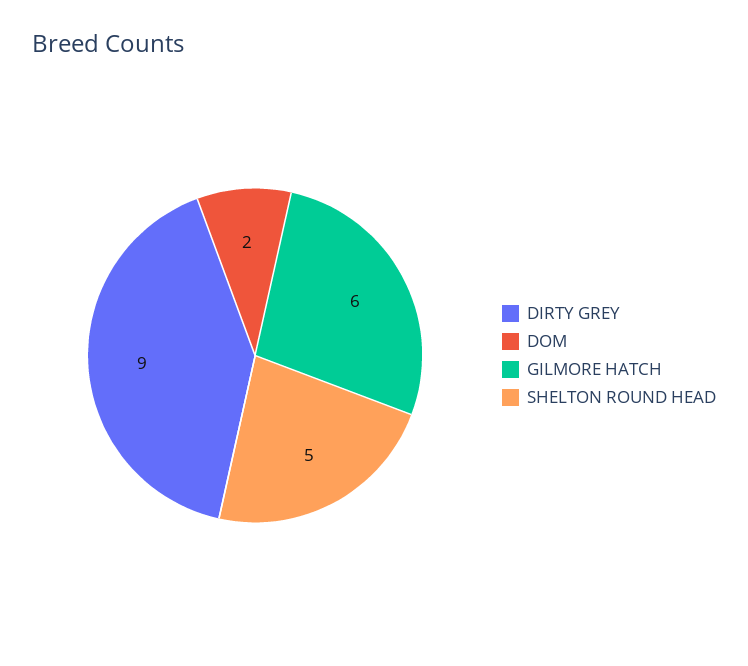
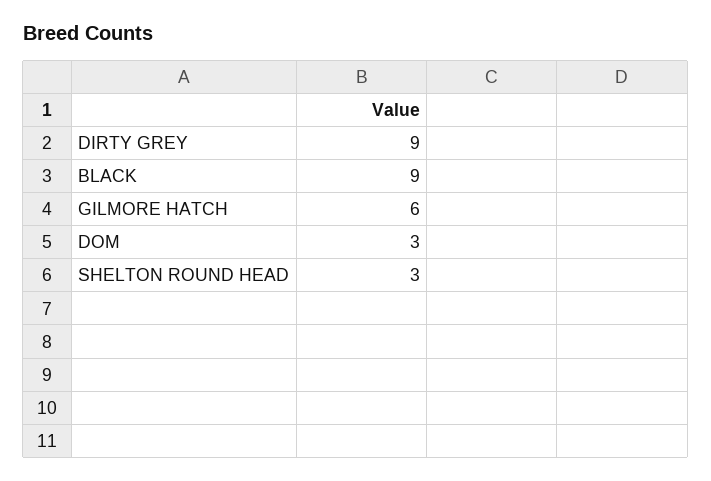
  {
    "DIRTY GREY": 9,
-   "DOM": 2,
+   "DOM": 3,
    "GILMORE HATCH": 6,
-   "SHELTON ROUND HEAD": 5
+   "SHELTON ROUND HEAD": 3,
+   "BLACK": 9
  }

